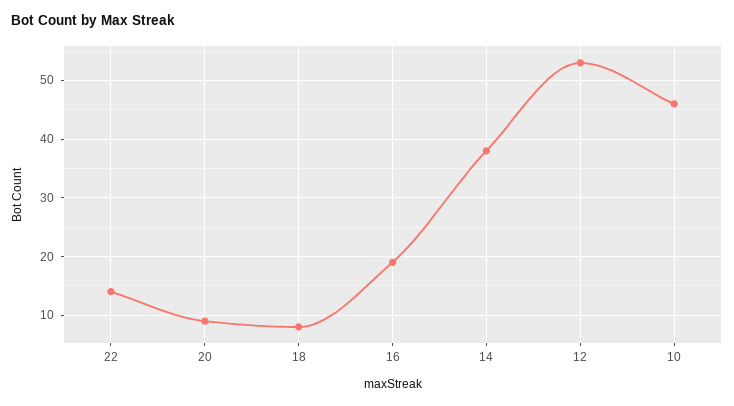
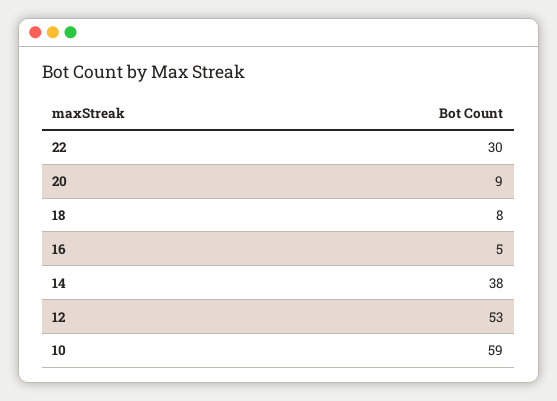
  {
-   "22": 15,
+   "22": 30,
    "20": 9,
    "18": 8,
-   "16": 20,
+   "16": 5,
    "14": 38,
    "12": 53,
-   "10": 45
+   "10": 59
  }

